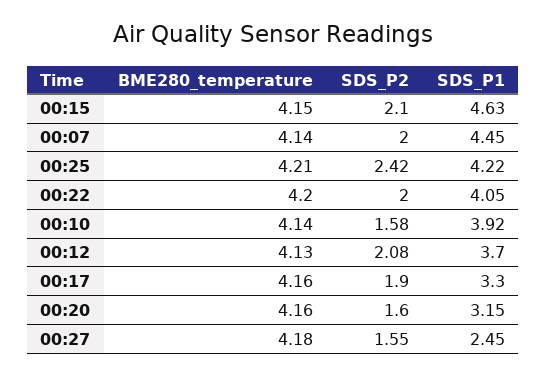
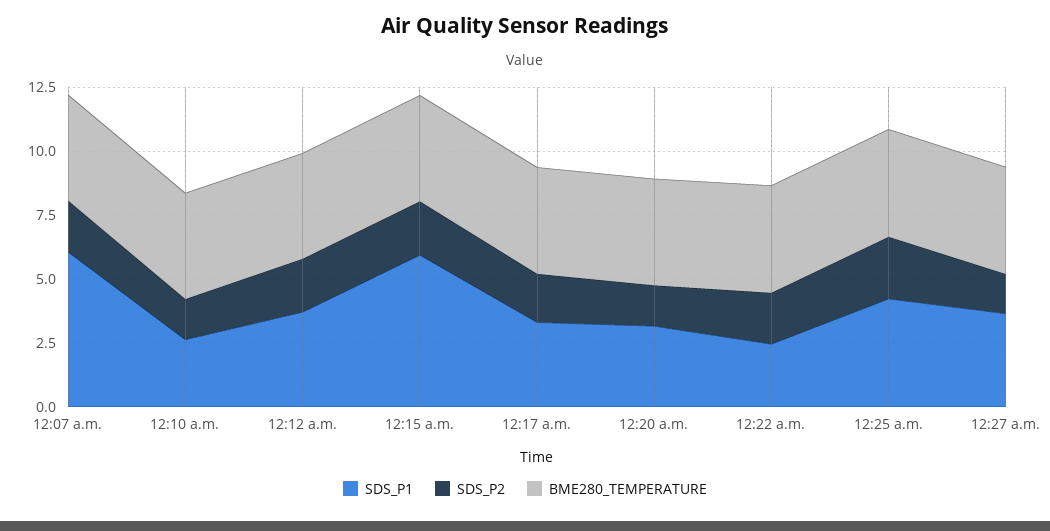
  {
    "BME280_temperature": {
      "00:15": 4.15,
      "00:07": 4.14,
      "00:25": 4.21,
      "00:22": 4.2,
      "00:10": 4.14,
      "00:12": 4.13,
      "00:17": 4.16,
      "00:20": 4.16,
      "00:27": 4.18
    },
    "SDS_P2": {
      "00:15": 2.1,
      "00:07": 2,
      "00:25": 2.42,
      "00:22": 2,
      "00:10": 1.58,
      "00:12": 2.08,
      "00:17": 1.9,
      "00:20": 1.6,
      "00:27": 1.55
    },
    "SDS_P1": {
-     "00:15": 4.63,
+     "00:15": 6,
-     "00:07": 4.45,
+     "00:07": 6,
      "00:25": 4.22,
-     "00:22": 4.05,
+     "00:22": 2.5,
-     "00:10": 3.92,
+     "00:10": 2.5,
      "00:12": 3.7,
      "00:17": 3.3,
      "00:20": 3.15,
-     "00:27": 2.45
+     "00:27": 3.5
    }
  }

